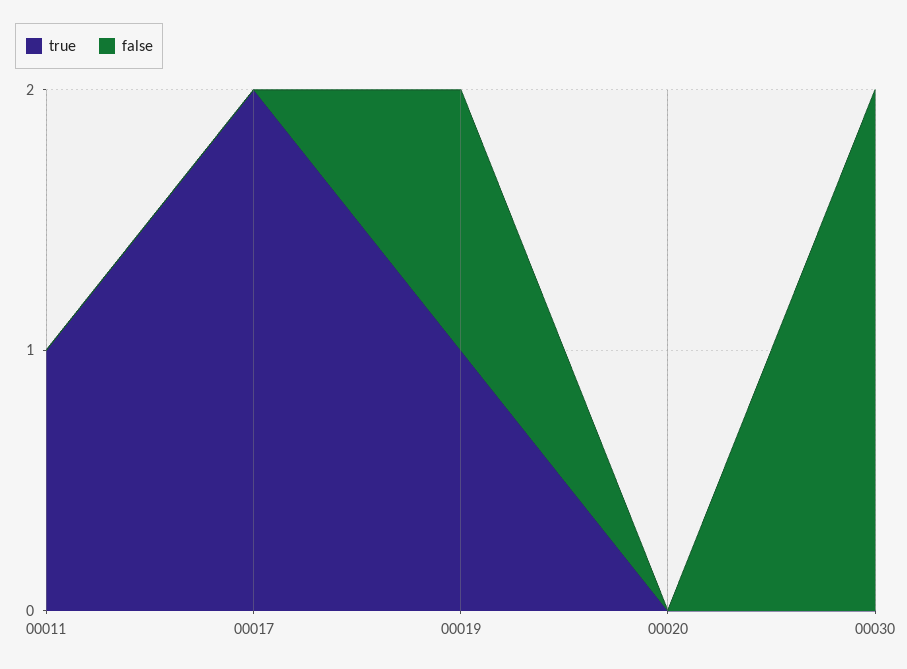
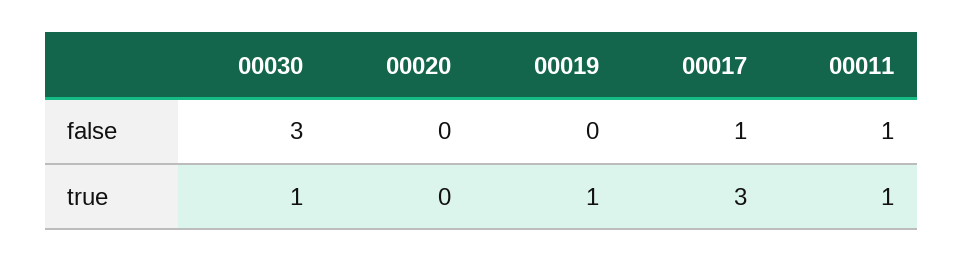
  {
    "true": {
      "00011": 1,
-     "00017": 2,
+     "00017": 3,
      "00019": 1,
      "00020": 0,
-     "00030": 0
+     "00030": 1
    },
    "false": {
-     "00011": 0,
+     "00011": 1,
-     "00017": 0,
+     "00017": 1,
-     "00019": 1,
+     "00019": 0,
      "00020": 0,
-     "00030": 2
+     "00030": 3
    }
  }

